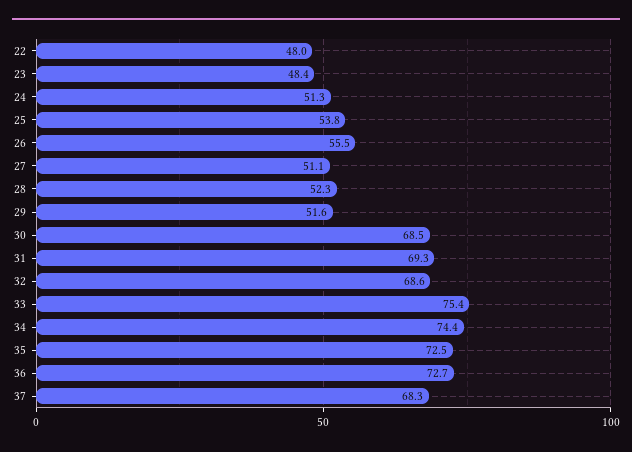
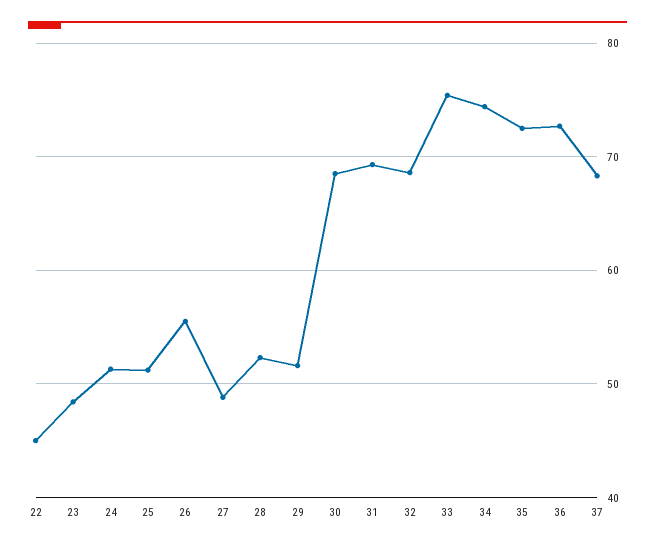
  {
-   "22": 48,
+   "22": 45,
    "23": 48.4,
    "24": 51.3,
-   "25": 53.8,
+   "25": 51,
    "26": 55.5,
-   "27": 51.1,
+   "27": 49,
    "28": 52.3,
    "29": 51.6,
    "30": 68.5,
    "31": 69.3,
    "32": 68.6,
    "33": 75.4,
    "34": 74.4,
    "35": 72.5,
    "36": 72.7,
    "37": 68.3
  }

